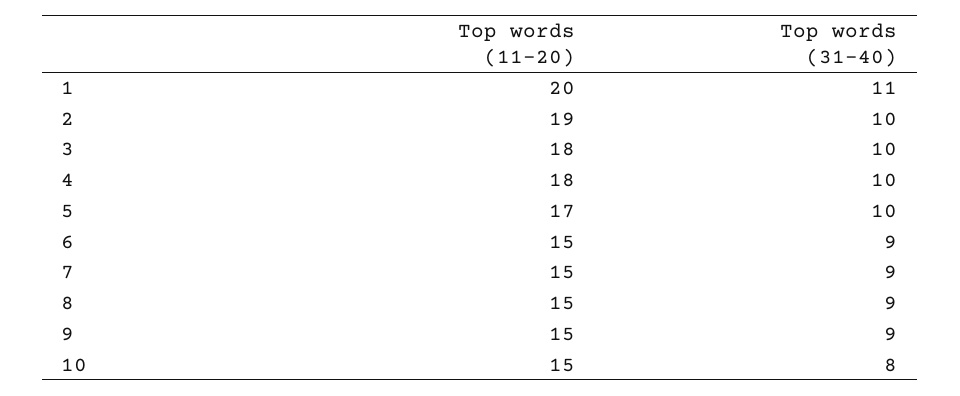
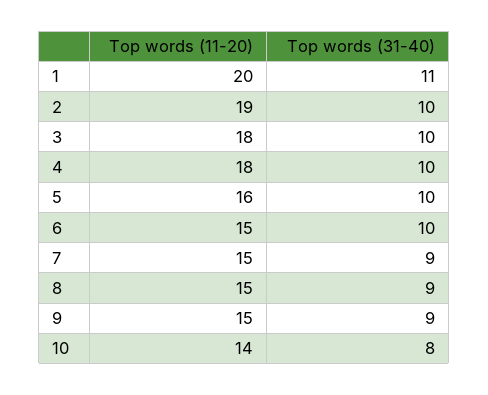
  {
    "Top words (11-20)": {
      "1": 20,
      "2": 19,
      "3": 18,
      "4": 18,
-     "5": 17,
+     "5": 16,
      "6": 15,
      "7": 15,
      "8": 15,
      "9": 15,
-     "10": 15
+     "10": 14
    },
    "Top words (31-40)": {
      "1": 11,
      "2": 10,
      "3": 10,
      "4": 10,
      "5": 10,
-     "6": 9,
+     "6": 10,
      "7": 9,
      "8": 9,
      "9": 9,
      "10": 8
    }
  }

